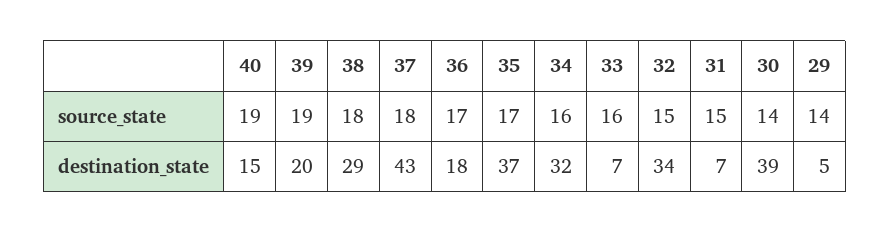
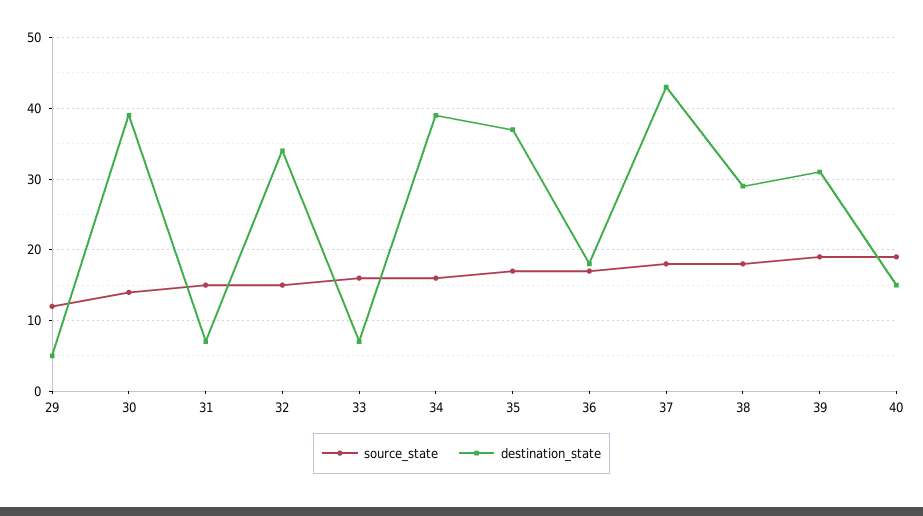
  {
    "source_state": {
      "40": 19,
      "39": 19,
      "38": 18,
      "37": 18,
      "36": 17,
      "35": 17,
      "34": 16,
      "33": 16,
      "32": 15,
      "31": 15,
      "30": 14,
-     "29": 14
+     "29": 12
    },
    "destination_state": {
      "40": 15,
-     "39": 20,
+     "39": 31,
      "38": 29,
      "37": 43,
      "36": 18,
      "35": 37,
-     "34": 32,
+     "34": 39,
      "33": 7,
      "32": 34,
      "31": 7,
      "30": 39,
      "29": 5
    }
  }

